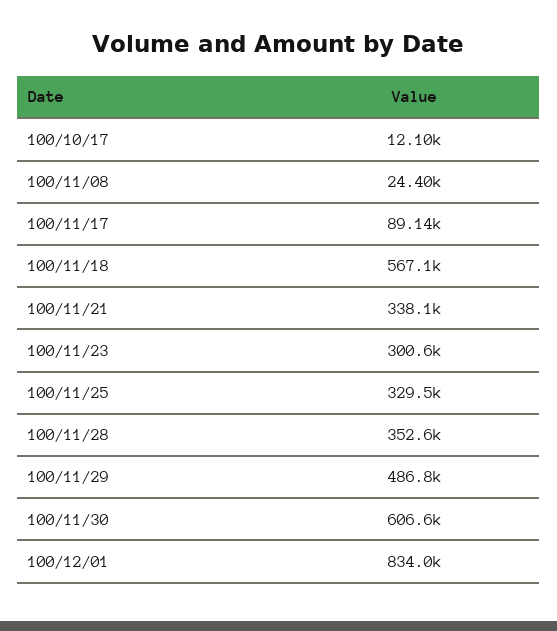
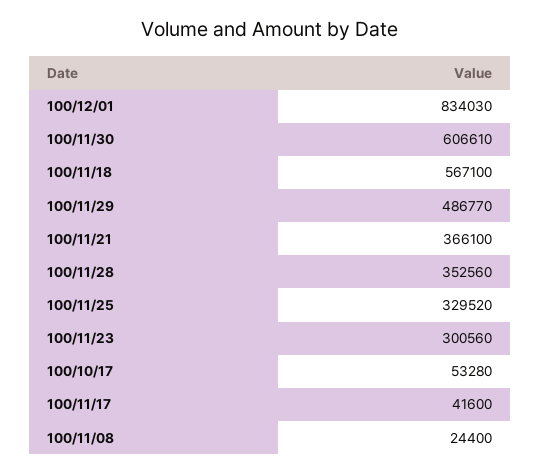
  {
-   "100/10/17": 12100,
+   "100/10/17": 53280,
    "100/11/08": 24400,
-   "100/11/17": 89140,
+   "100/11/17": 41600,
    "100/11/18": 567100,
-   "100/11/21": 338100,
+   "100/11/21": 366100,
    "100/11/23": 300560,
    "100/11/25": 329520,
    "100/11/28": 352560,
    "100/11/29": 486770,
    "100/11/30": 606610,
    "100/12/01": 834030
  }

